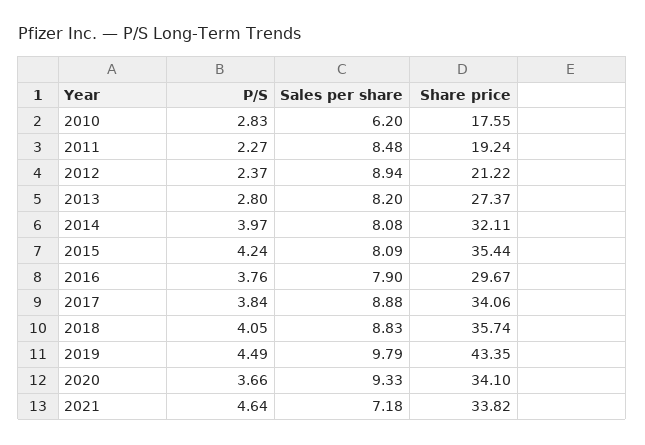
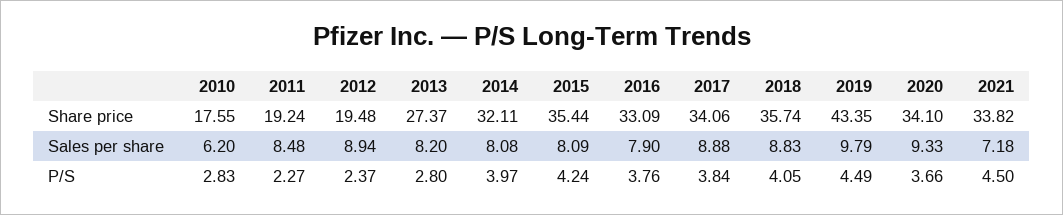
  {
    "P/S": {
      "2010": 2.83,
      "2011": 2.27,
      "2012": 2.37,
      "2013": 2.8,
      "2014": 3.97,
      "2015": 4.24,
      "2016": 3.76,
      "2017": 3.84,
      "2018": 4.05,
      "2019": 4.49,
      "2020": 3.66,
-     "2021": 4.64
+     "2021": 4.5
    },
    "Sales per share": {
      "2010": 6.2,
      "2011": 8.48,
      "2012": 8.94,
      "2013": 8.2,
      "2014": 8.08,
      "2015": 8.09,
      "2016": 7.9,
      "2017": 8.88,
      "2018": 8.83,
      "2019": 9.79,
      "2020": 9.33,
      "2021": 7.18
    },
    "Share price": {
      "2010": 17.55,
      "2011": 19.24,
-     "2012": 21.22,
+     "2012": 19.48,
      "2013": 27.37,
      "2014": 32.11,
      "2015": 35.44,
-     "2016": 29.67,
+     "2016": 33.09,
      "2017": 34.06,
      "2018": 35.74,
      "2019": 43.35,
      "2020": 34.1,
      "2021": 33.82
    }
  }

